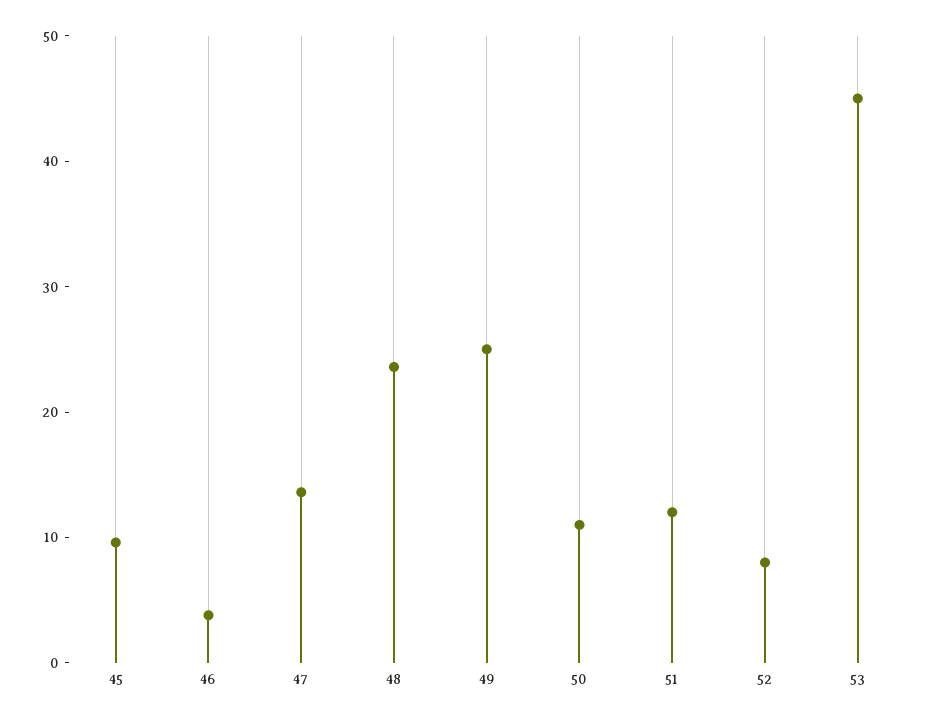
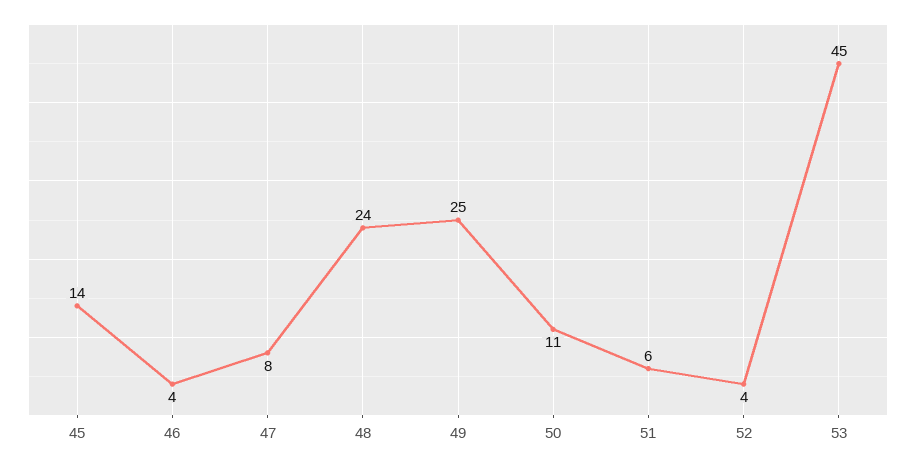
  {
-   "45": 10,
+   "45": 14,
    "46": 4,
-   "47": 14,
+   "47": 8,
    "48": 24,
    "49": 25,
    "50": 11,
-   "51": 12,
+   "51": 6,
-   "52": 8,
+   "52": 4,
    "53": 45
  }

